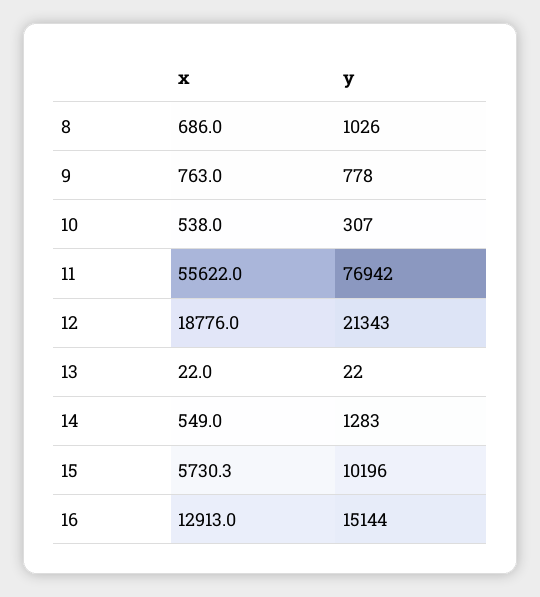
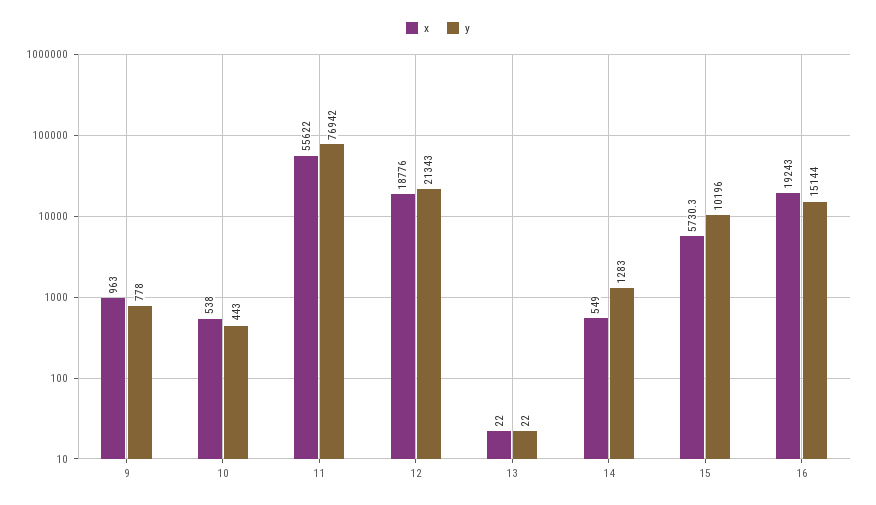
  {
    "x": {
-     "8": 686,
-     "9": 763,
+     "9": 963,
      "10": 538,
      "11": 55622,
      "12": 18776,
      "13": 22,
      "14": 549,
      "15": 5730.3,
-     "16": 12913
+     "16": 19243
    },
    "y": {
-     "8": 1026,
      "9": 778,
-     "10": 307,
+     "10": 443,
      "11": 76942,
      "12": 21343,
      "13": 22,
      "14": 1283,
      "15": 10196,
      "16": 15144
    }
  }

